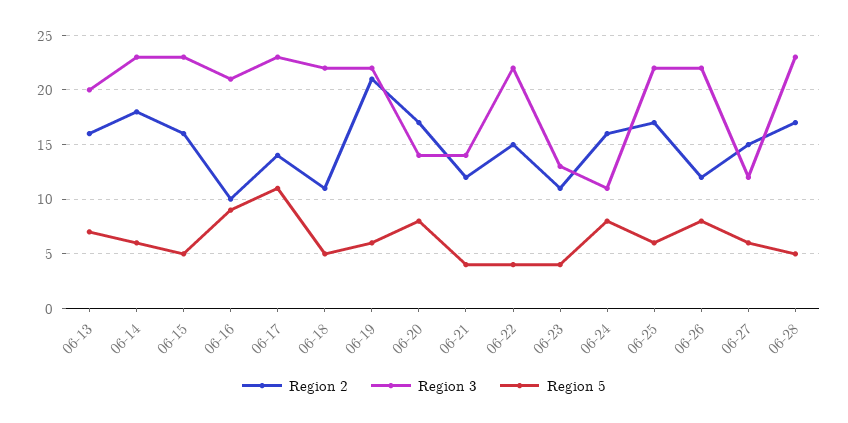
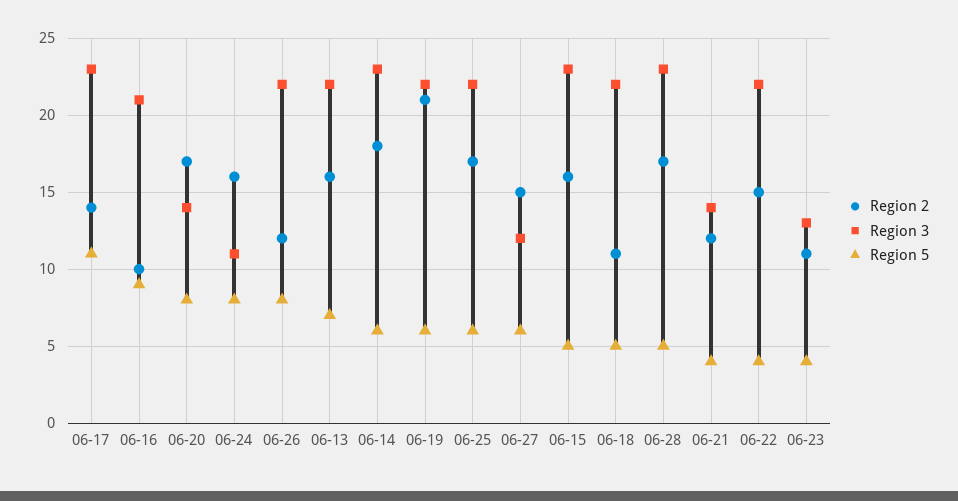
  {
    "Region 2": {
      "06-13": 16,
      "06-14": 18,
      "06-15": 16,
      "06-16": 10,
      "06-17": 14,
      "06-18": 11,
      "06-19": 21,
      "06-20": 17,
      "06-21": 12,
      "06-22": 15,
      "06-23": 11,
      "06-24": 16,
      "06-25": 17,
      "06-26": 12,
      "06-27": 15,
      "06-28": 17
    },
    "Region 3": {
-     "06-13": 20,
+     "06-13": 22,
      "06-14": 23,
      "06-15": 23,
      "06-16": 21,
      "06-17": 23,
      "06-18": 22,
      "06-19": 22,
      "06-20": 14,
      "06-21": 14,
      "06-22": 22,
      "06-23": 13,
      "06-24": 11,
      "06-25": 22,
      "06-26": 22,
      "06-27": 12,
      "06-28": 23
    },
    "Region 5": {
      "06-13": 7,
      "06-14": 6,
      "06-15": 5,
      "06-16": 9,
      "06-17": 11,
      "06-18": 5,
      "06-19": 6,
      "06-20": 8,
      "06-21": 4,
      "06-22": 4,
      "06-23": 4,
      "06-24": 8,
      "06-25": 6,
      "06-26": 8,
      "06-27": 6,
      "06-28": 5
    }
  }

